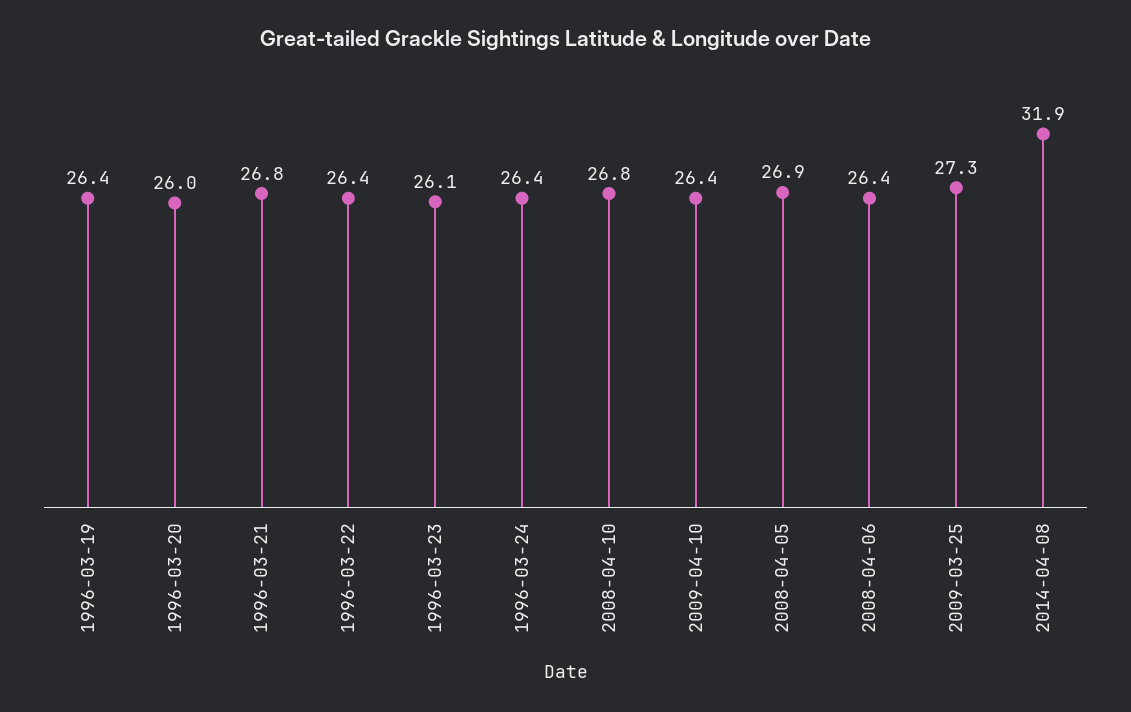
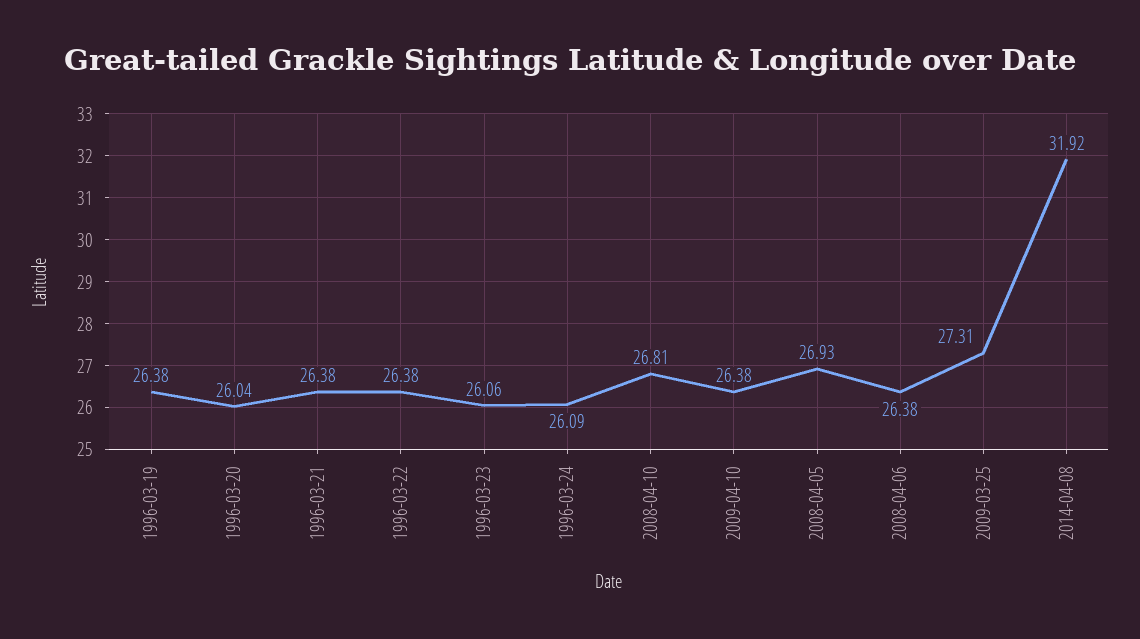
  {
    "1996-03-19": 26.38,
    "1996-03-20": 26.04,
-   "1996-03-21": 26.8,
+   "1996-03-21": 26.38,
    "1996-03-22": 26.38,
    "1996-03-23": 26.06,
-   "1996-03-24": 26.4,
+   "1996-03-24": 26.09,
    "2008-04-10": 26.81,
    "2009-04-10": 26.38,
    "2008-04-05": 26.93,
    "2008-04-06": 26.38,
    "2009-03-25": 27.31,
    "2014-04-08": 31.92
  }

